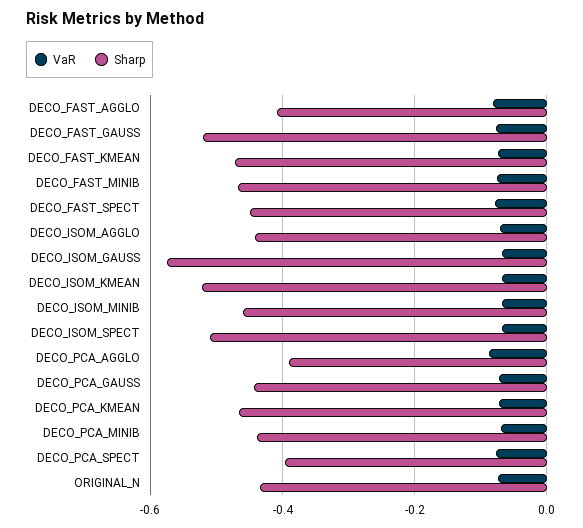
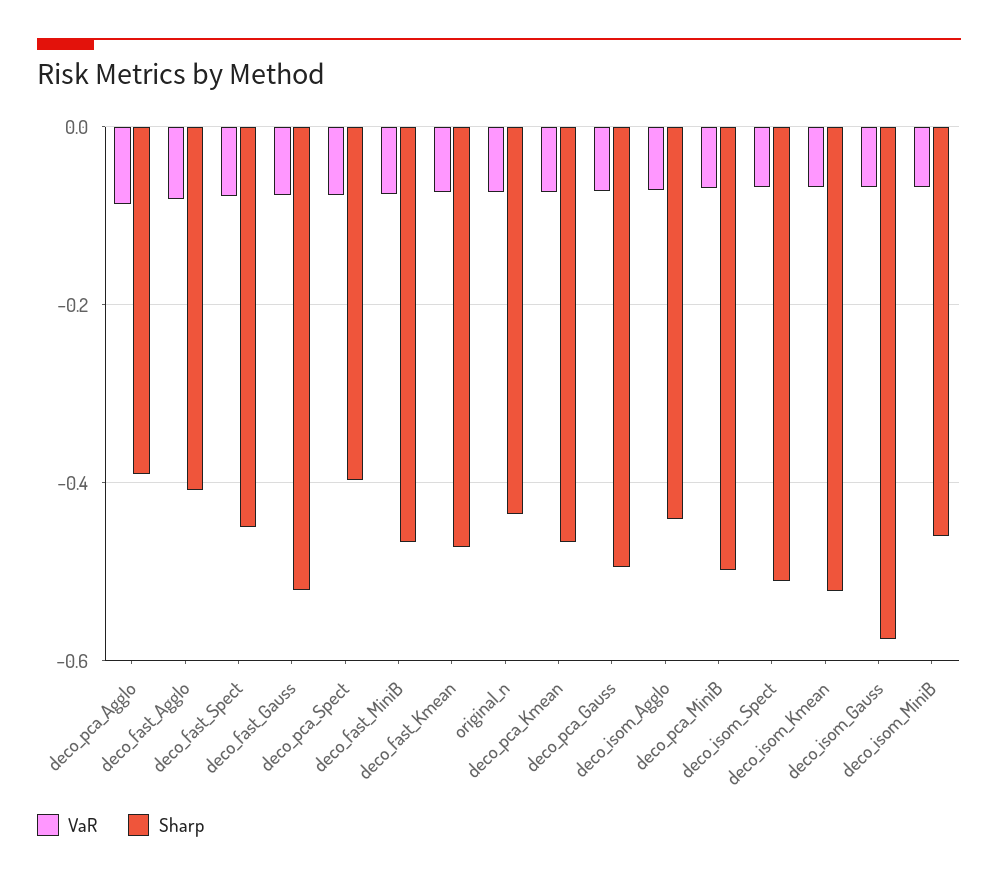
  {
    "VaR": {
      "DECO_FAST_AGGLO": -0.08,
      "DECO_FAST_GAUSS": -0.08,
      "DECO_FAST_KMEAN": -0.08,
      "DECO_FAST_MINIB": -0.08,
      "DECO_FAST_SPECT": -0.08,
      "DECO_ISOM_AGGLO": -0.08,
      "DECO_ISOM_GAUSS": -0.06,
      "DECO_ISOM_KMEAN": -0.06,
      "DECO_ISOM_MINIB": -0.06,
      "DECO_ISOM_SPECT": -0.06,
      "DECO_PCA_AGGLO": -0.08,
      "DECO_PCA_GAUSS": -0.08,
      "DECO_PCA_KMEAN": -0.08,
      "DECO_PCA_MINIB": -0.06,
      "DECO_PCA_SPECT": -0.08,
      "ORIGINAL_N": -0.08
    },
    "Sharp": {
      "DECO_FAST_AGGLO": -0.4,
      "DECO_FAST_GAUSS": -0.52,
      "DECO_FAST_KMEAN": -0.48,
      "DECO_FAST_MINIB": -0.46,
      "DECO_FAST_SPECT": -0.44,
      "DECO_ISOM_AGGLO": -0.44,
      "DECO_ISOM_GAUSS": -0.58,
      "DECO_ISOM_KMEAN": -0.52,
      "DECO_ISOM_MINIB": -0.46,
      "DECO_ISOM_SPECT": -0.52,
      "DECO_PCA_AGGLO": -0.4,
-     "DECO_PCA_GAUSS": -0.44,
+     "DECO_PCA_GAUSS": -0.5,
      "DECO_PCA_KMEAN": -0.46,
-     "DECO_PCA_MINIB": -0.44,
+     "DECO_PCA_MINIB": -0.5,
      "DECO_PCA_SPECT": -0.4,
      "ORIGINAL_N": -0.44
    }
  }

